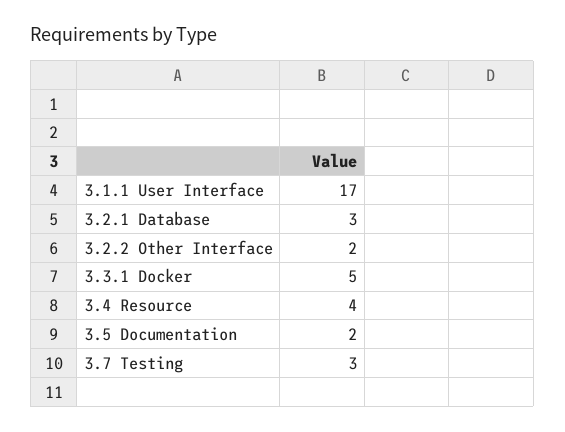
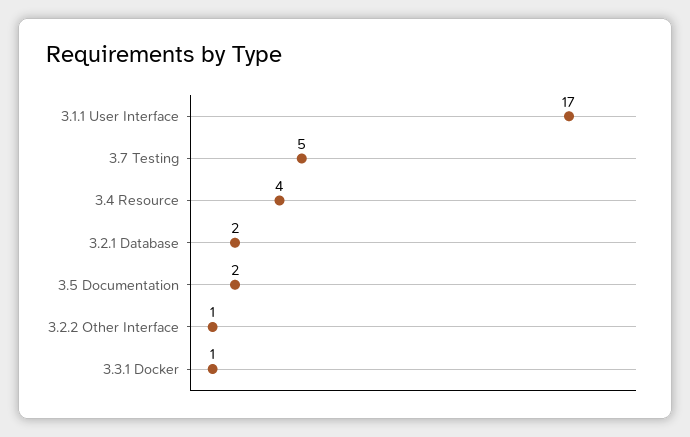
  {
    "3.1.1 User Interface": 17,
-   "3.2.1 Database": 3,
+   "3.2.1 Database": 2,
-   "3.2.2 Other Interface": 2,
+   "3.2.2 Other Interface": 1,
-   "3.3.1 Docker": 5,
+   "3.3.1 Docker": 1,
    "3.4 Resource": 4,
    "3.5 Documentation": 2,
-   "3.7 Testing": 3
+   "3.7 Testing": 5
  }

